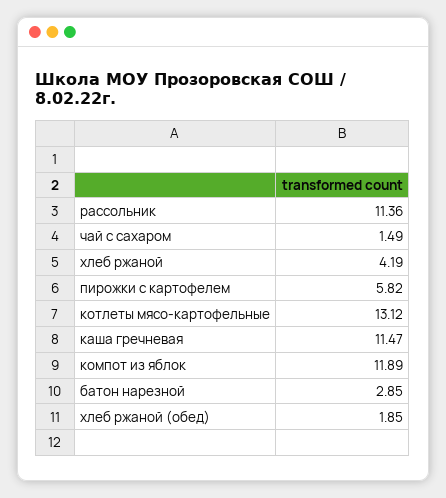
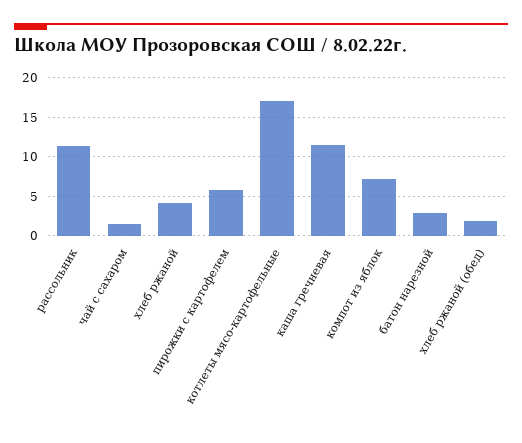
  {
    "рассольник": 11.36,
    "чай с сахаром": 1.49,
    "хлеб ржаной": 4.19,
    "пирожки с картофелем": 5.82,
-   "котлеты мясо-картофельные": 13.12,
+   "котлеты мясо-картофельные": 17,
    "каша гречневая": 11.47,
-   "компот из яблок": 11.89,
+   "компот из яблок": 7,
    "батон нарезной": 2.85,
    "хлеб ржаной (обед)": 1.85
  }

